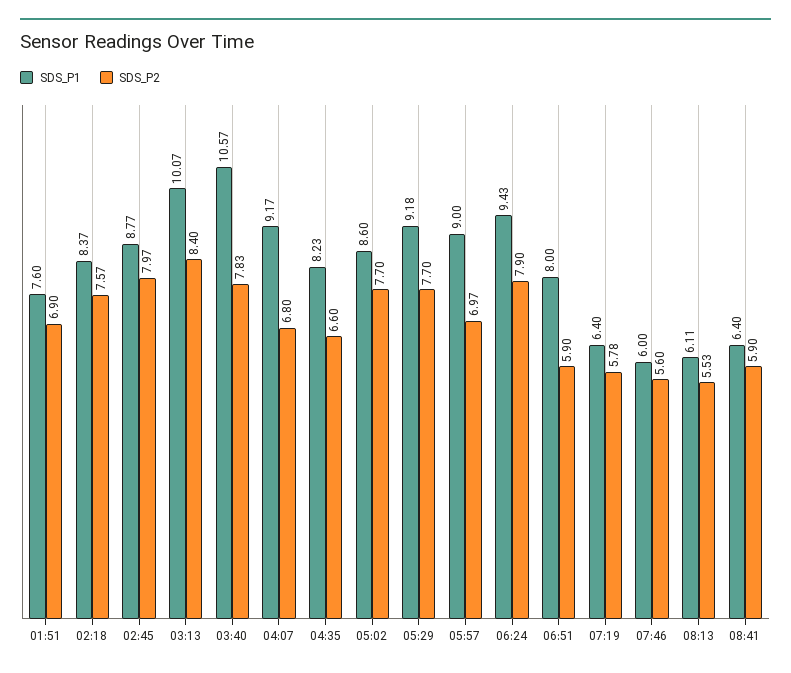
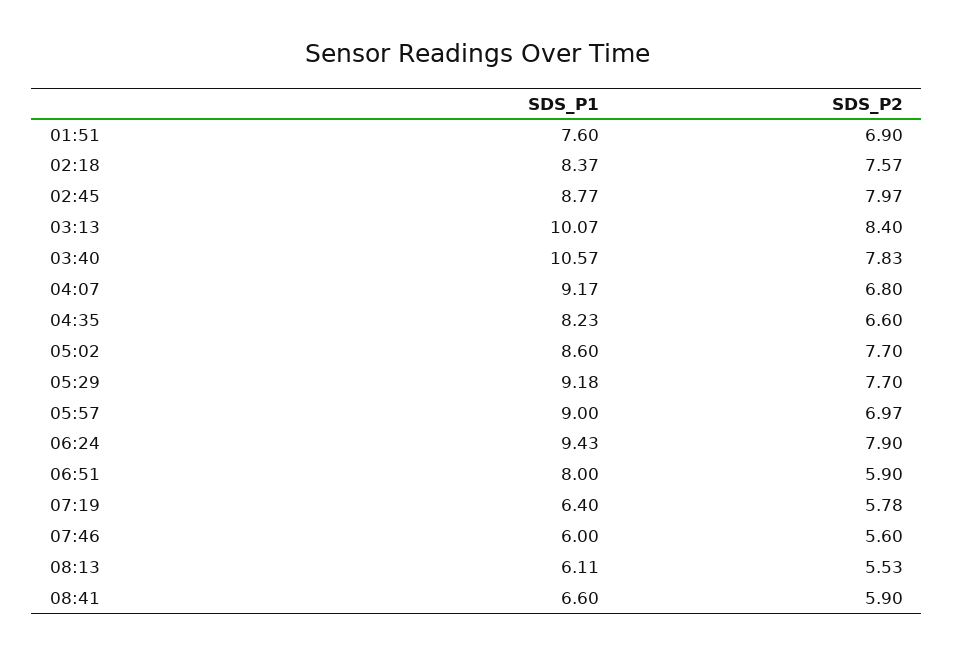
  {
    "SDS_P1": {
      "01:51": 7.6,
      "02:18": 8.37,
      "02:45": 8.77,
      "03:13": 10.07,
      "03:40": 10.57,
      "04:07": 9.17,
      "04:35": 8.23,
      "05:02": 8.6,
      "05:29": 9.18,
      "05:57": 9,
      "06:24": 9.43,
      "06:51": 8,
      "07:19": 6.4,
      "07:46": 6,
      "08:13": 6.11,
-     "08:41": 6.4
+     "08:41": 6.6
    },
    "SDS_P2": {
      "01:51": 6.9,
      "02:18": 7.57,
      "02:45": 7.97,
      "03:13": 8.4,
      "03:40": 7.83,
      "04:07": 6.8,
      "04:35": 6.6,
      "05:02": 7.7,
      "05:29": 7.7,
      "05:57": 6.97,
      "06:24": 7.9,
      "06:51": 5.9,
      "07:19": 5.78,
      "07:46": 5.6,
      "08:13": 5.53,
      "08:41": 5.9
    }
  }

